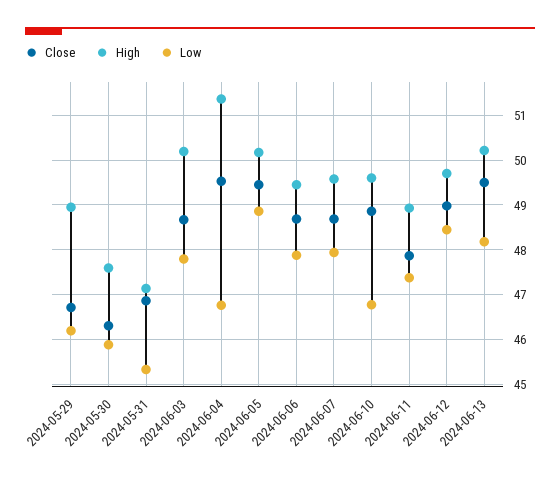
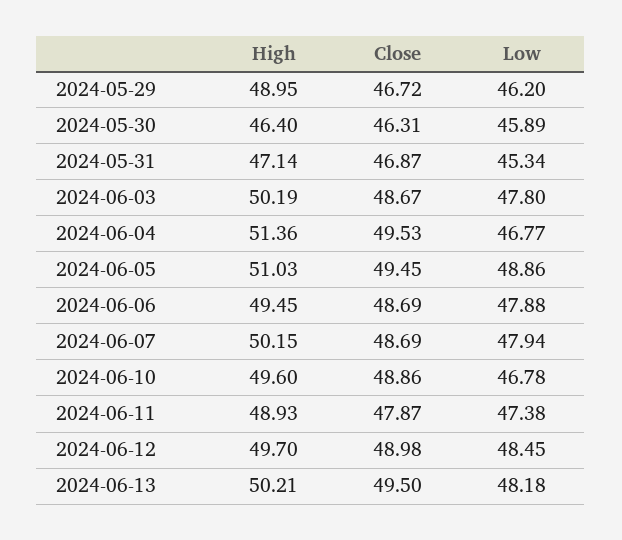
  {
    "Close": {
      "2024-05-29": 46.72,
      "2024-05-30": 46.31,
      "2024-05-31": 46.87,
      "2024-06-03": 48.67,
      "2024-06-04": 49.53,
      "2024-06-05": 49.45,
      "2024-06-06": 48.69,
      "2024-06-07": 48.69,
      "2024-06-10": 48.86,
      "2024-06-11": 47.87,
      "2024-06-12": 48.98,
      "2024-06-13": 49.5
    },
    "High": {
      "2024-05-29": 48.95,
-     "2024-05-30": 47.6,
+     "2024-05-30": 46.4,
      "2024-05-31": 47.14,
      "2024-06-03": 50.19,
      "2024-06-04": 51.36,
-     "2024-06-05": 50.2,
+     "2024-06-05": 51.03,
      "2024-06-06": 49.45,
-     "2024-06-07": 49.6,
+     "2024-06-07": 50.15,
      "2024-06-10": 49.6,
      "2024-06-11": 48.93,
      "2024-06-12": 49.7,
      "2024-06-13": 50.21
    },
    "Low": {
      "2024-05-29": 46.2,
      "2024-05-30": 45.89,
      "2024-05-31": 45.34,
      "2024-06-03": 47.8,
      "2024-06-04": 46.77,
      "2024-06-05": 48.86,
      "2024-06-06": 47.88,
      "2024-06-07": 47.94,
      "2024-06-10": 46.78,
      "2024-06-11": 47.38,
      "2024-06-12": 48.45,
      "2024-06-13": 48.18
    }
  }

